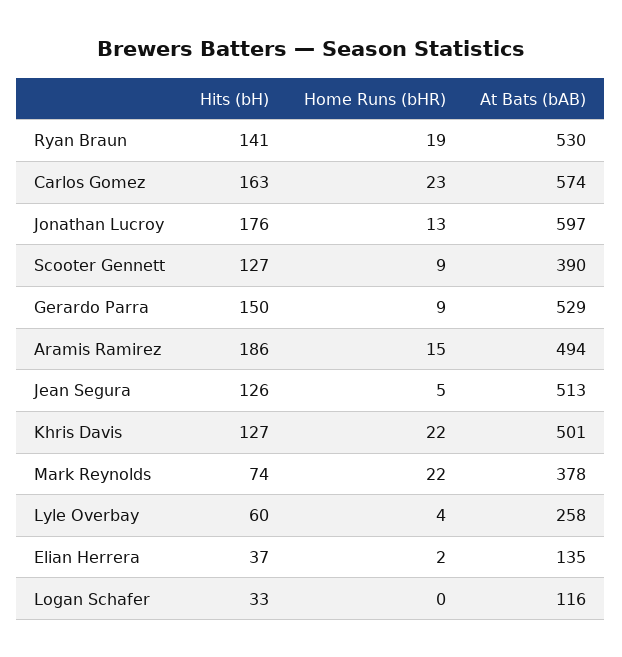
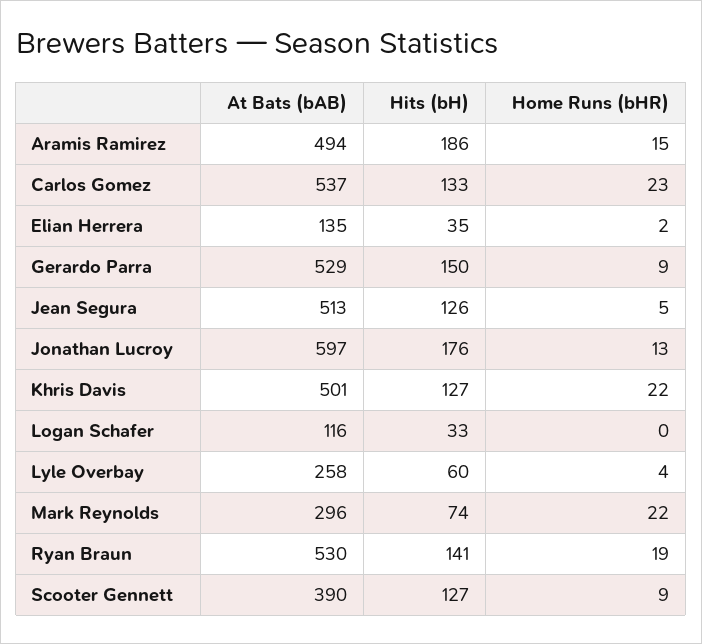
  {
    "Hits (bH)": {
      "Ryan Braun": 141,
-     "Carlos Gomez": 163,
+     "Carlos Gomez": 133,
      "Jonathan Lucroy": 176,
      "Scooter Gennett": 127,
      "Gerardo Parra": 150,
      "Aramis Ramirez": 186,
      "Jean Segura": 126,
      "Khris Davis": 127,
      "Mark Reynolds": 74,
      "Lyle Overbay": 60,
-     "Elian Herrera": 37,
+     "Elian Herrera": 35,
      "Logan Schafer": 33
    },
    "Home Runs (bHR)": {
      "Ryan Braun": 19,
      "Carlos Gomez": 23,
      "Jonathan Lucroy": 13,
      "Scooter Gennett": 9,
      "Gerardo Parra": 9,
      "Aramis Ramirez": 15,
      "Jean Segura": 5,
      "Khris Davis": 22,
      "Mark Reynolds": 22,
      "Lyle Overbay": 4,
      "Elian Herrera": 2,
      "Logan Schafer": 0
    },
    "At Bats (bAB)": {
      "Ryan Braun": 530,
-     "Carlos Gomez": 574,
+     "Carlos Gomez": 537,
      "Jonathan Lucroy": 597,
      "Scooter Gennett": 390,
      "Gerardo Parra": 529,
      "Aramis Ramirez": 494,
      "Jean Segura": 513,
      "Khris Davis": 501,
-     "Mark Reynolds": 378,
+     "Mark Reynolds": 296,
      "Lyle Overbay": 258,
      "Elian Herrera": 135,
      "Logan Schafer": 116
    }
  }

